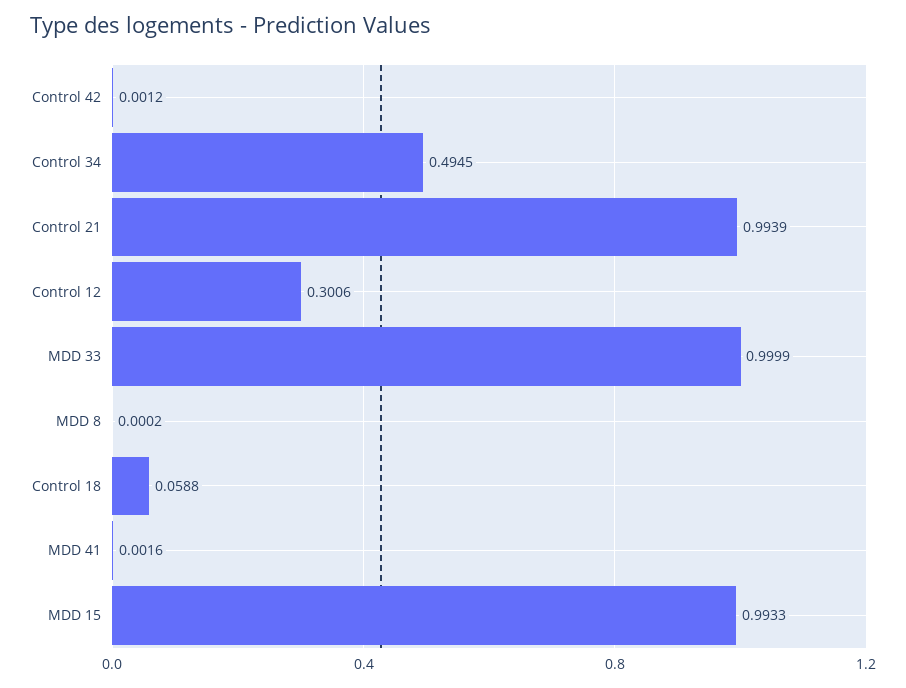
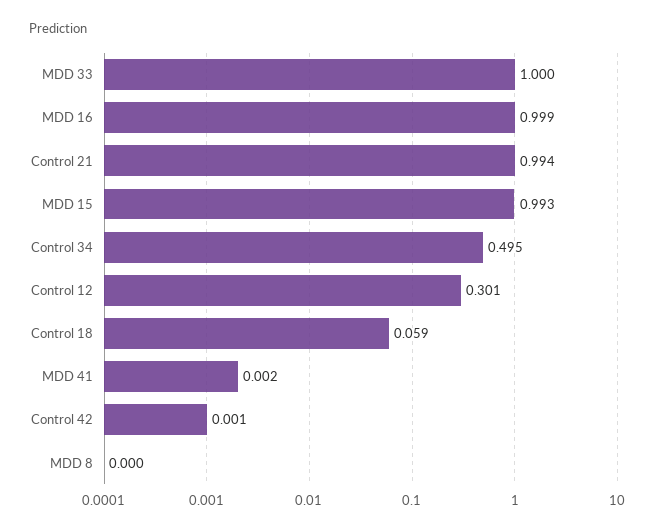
  {
    "Control 42": 0.0012,
    "Control 34": 0.4945,
    "Control 21": 0.9939,
    "Control 12": 0.3006,
    "MDD 33": 0.9999,
    "MDD 8": 0.0002,
    "Control 18": 0.0588,
    "MDD 41": 0.0016,
-   "MDD 15": 0.9933
+   "MDD 15": 0.9933,
+   "MDD 16": 0.999
  }

